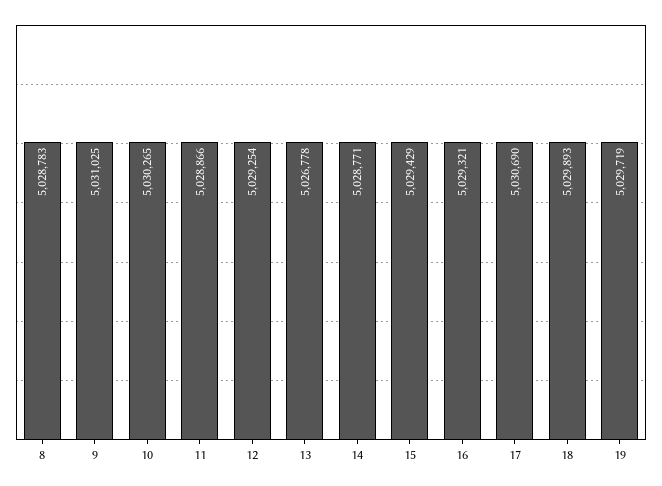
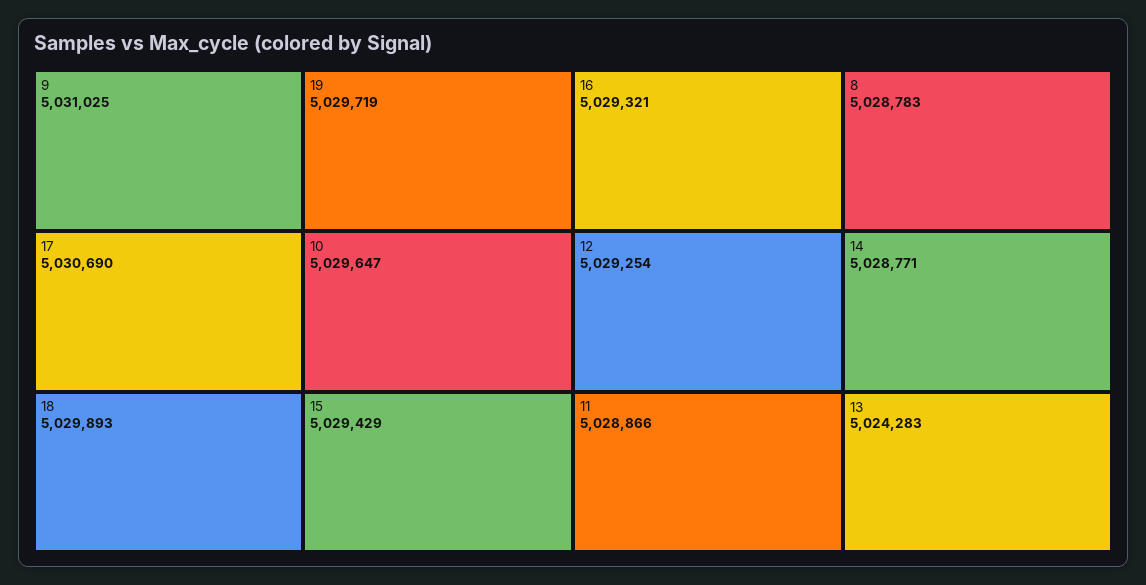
  {
    "8": 5028783,
    "9": 5031025,
-   "10": 5030265,
+   "10": 5029647,
    "11": 5028866,
    "12": 5029254,
-   "13": 5026778,
+   "13": 5024283,
    "14": 5028771,
    "15": 5029429,
    "16": 5029321,
    "17": 5030690,
    "18": 5029893,
    "19": 5029719
  }

